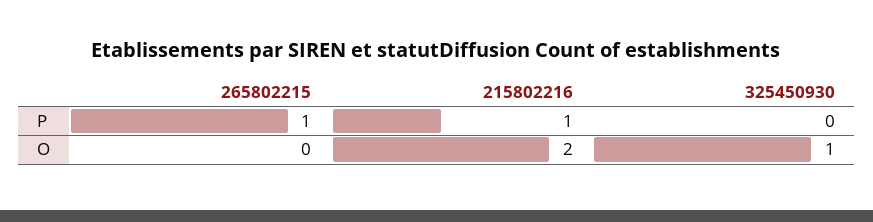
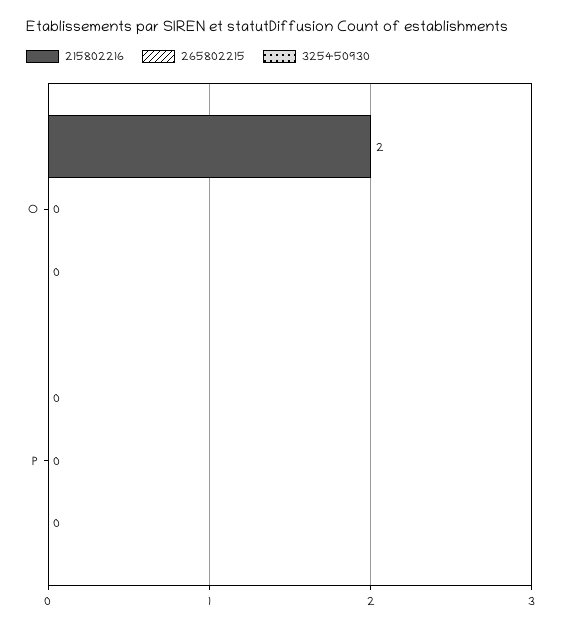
  {
    "265802215": {
-     "P": 1,
+     "P": 0,
      "O": 0
    },
    "215802216": {
-     "P": 1,
+     "P": 0,
      "O": 2
    },
    "325450930": {
      "P": 0,
-     "O": 1
+     "O": 0
    }
  }

